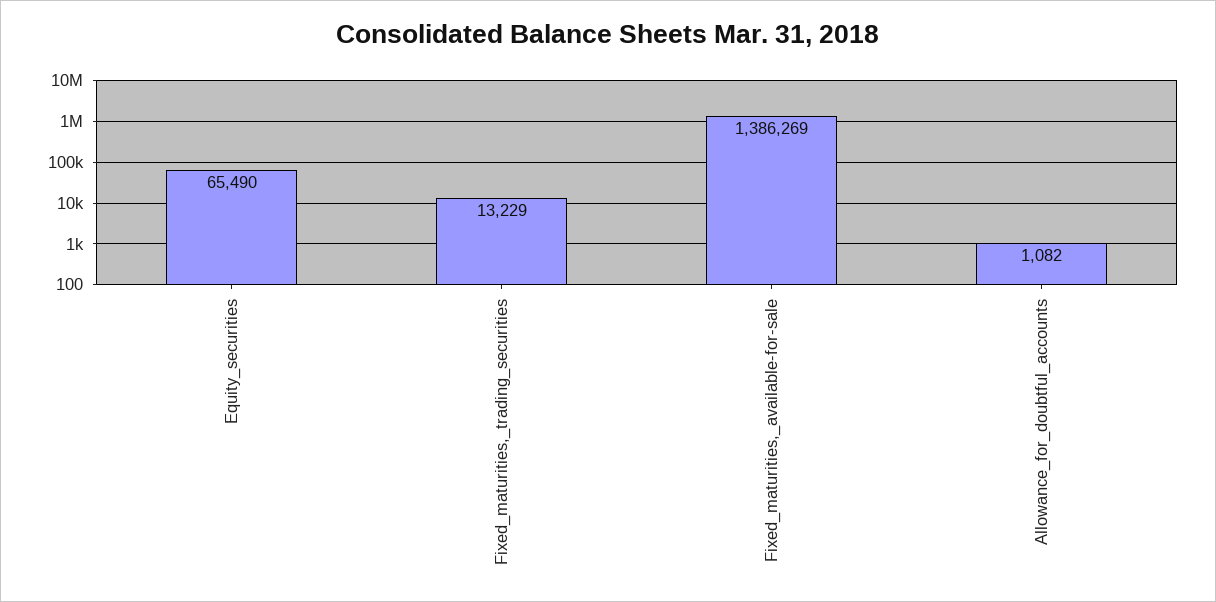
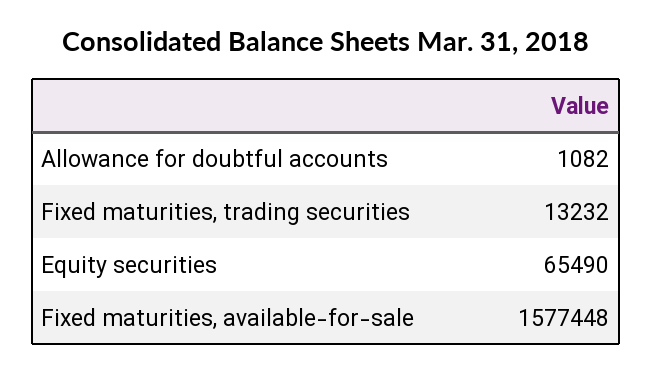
  {
    "Equity_securities": 65490,
-   "Fixed_maturities,_trading_securities": 13229,
+   "Fixed_maturities,_trading_securities": 13232,
-   "Fixed_maturities,_available-for-sale": 1386269,
+   "Fixed_maturities,_available-for-sale": 1577448,
    "Allowance_for_doubtful_accounts": 1082
  }

